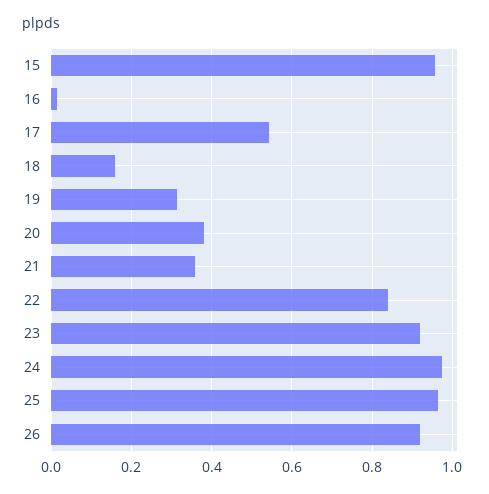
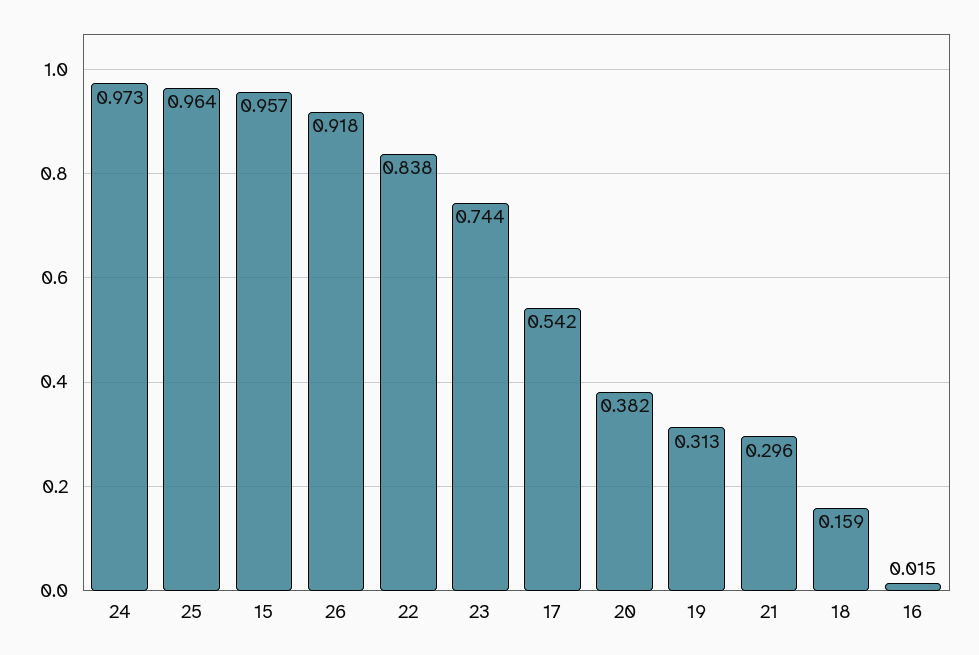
  {
    "15": 0.957,
    "16": 0.015,
    "17": 0.542,
    "18": 0.159,
    "19": 0.313,
    "20": 0.382,
-   "21": 0.36,
+   "21": 0.296,
    "22": 0.838,
-   "23": 0.92,
+   "23": 0.744,
    "24": 0.973,
    "25": 0.964,
    "26": 0.918
  }

